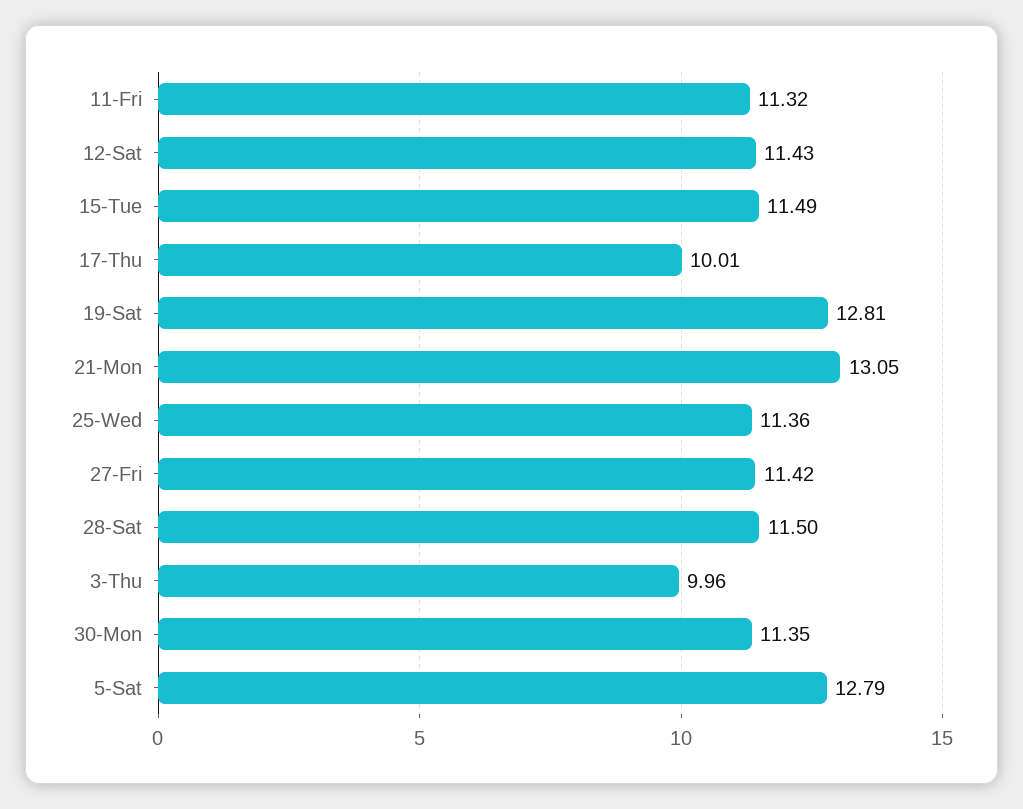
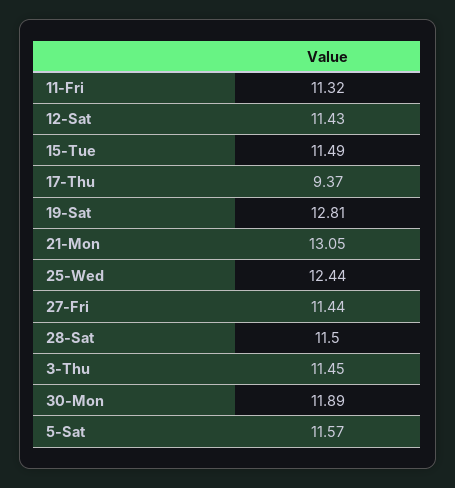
  {
    "11-Fri": 11.32,
    "12-Sat": 11.43,
    "15-Tue": 11.49,
-   "17-Thu": 10.01,
+   "17-Thu": 9.37,
    "19-Sat": 12.81,
    "21-Mon": 13.05,
-   "25-Wed": 11.36,
+   "25-Wed": 12.44,
-   "27-Fri": 11.42,
+   "27-Fri": 11.44,
    "28-Sat": 11.5,
-   "3-Thu": 9.96,
+   "3-Thu": 11.45,
-   "30-Mon": 11.35,
+   "30-Mon": 11.89,
-   "5-Sat": 12.79
+   "5-Sat": 11.57
  }

